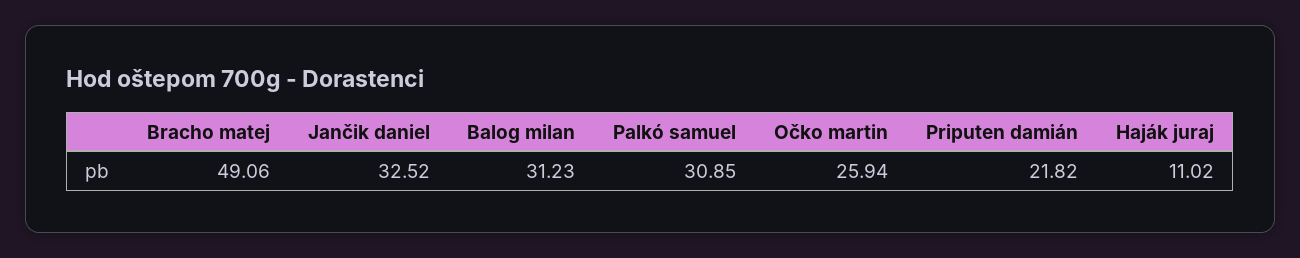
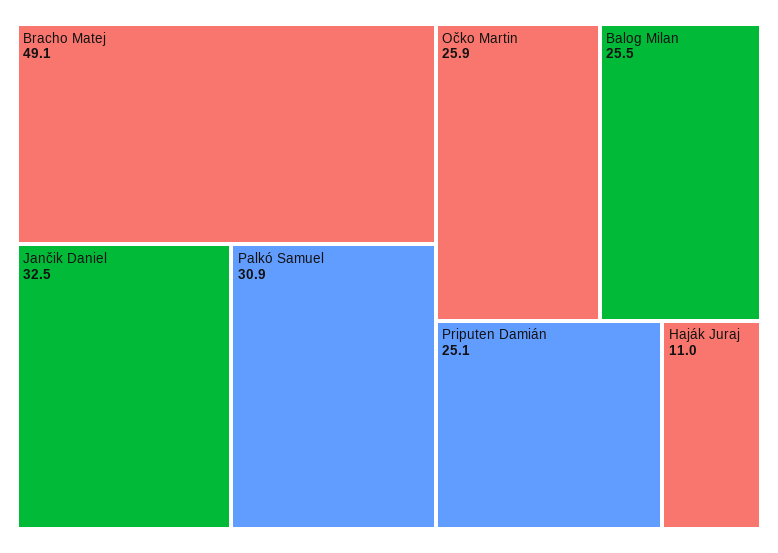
  {
    "Bracho matej": 49.06,
    "Jančik daniel": 32.52,
-   "Balog milan": 31.23,
+   "Balog milan": 25.5,
    "Palkó samuel": 30.85,
    "Očko martin": 25.94,
-   "Priputen damián": 21.82,
+   "Priputen damián": 25.1,
    "Haják juraj": 11.02
  }

